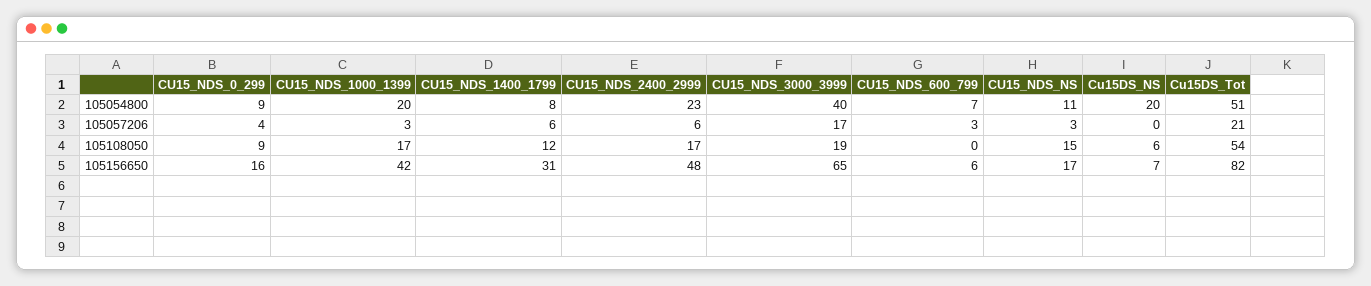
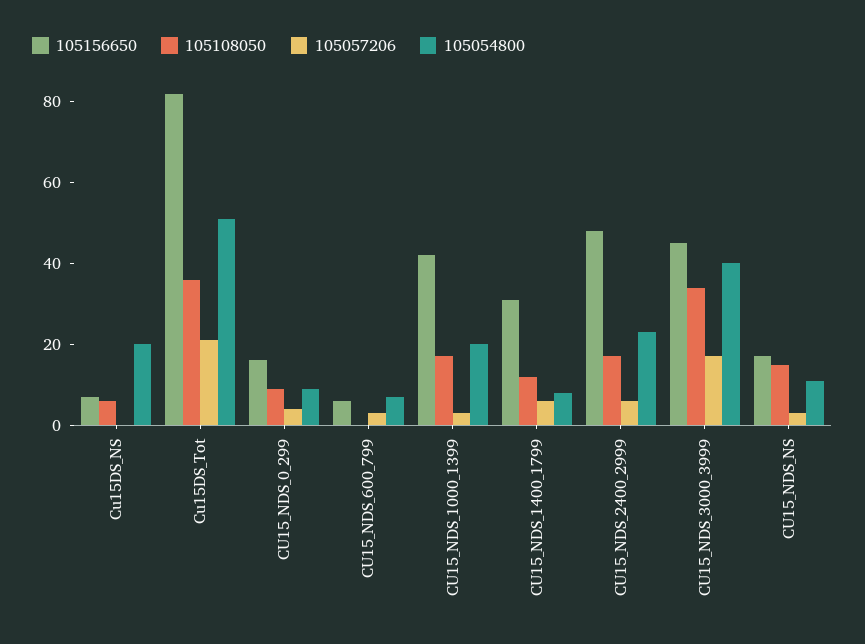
  {
    "105054800": {
      "CU15_NDS_0_299": 9,
      "CU15_NDS_1000_1399": 20,
      "CU15_NDS_1400_1799": 8,
      "CU15_NDS_2400_2999": 23,
      "CU15_NDS_3000_3999": 40,
      "CU15_NDS_600_799": 7,
      "CU15_NDS_NS": 11,
      "Cu15DS_NS": 20,
      "Cu15DS_Tot": 51
    },
    "105057206": {
      "CU15_NDS_0_299": 4,
      "CU15_NDS_1000_1399": 3,
      "CU15_NDS_1400_1799": 6,
      "CU15_NDS_2400_2999": 6,
      "CU15_NDS_3000_3999": 17,
      "CU15_NDS_600_799": 3,
      "CU15_NDS_NS": 3,
      "Cu15DS_NS": 0,
      "Cu15DS_Tot": 21
    },
    "105108050": {
      "CU15_NDS_0_299": 9,
      "CU15_NDS_1000_1399": 17,
      "CU15_NDS_1400_1799": 12,
      "CU15_NDS_2400_2999": 17,
-     "CU15_NDS_3000_3999": 19,
+     "CU15_NDS_3000_3999": 35,
      "CU15_NDS_600_799": 0,
      "CU15_NDS_NS": 15,
      "Cu15DS_NS": 6,
-     "Cu15DS_Tot": 54
+     "Cu15DS_Tot": 35
    },
    "105156650": {
      "CU15_NDS_0_299": 16,
      "CU15_NDS_1000_1399": 42,
      "CU15_NDS_1400_1799": 31,
      "CU15_NDS_2400_2999": 48,
-     "CU15_NDS_3000_3999": 65,
+     "CU15_NDS_3000_3999": 45,
      "CU15_NDS_600_799": 6,
      "CU15_NDS_NS": 17,
      "Cu15DS_NS": 7,
      "Cu15DS_Tot": 82
    }
  }

